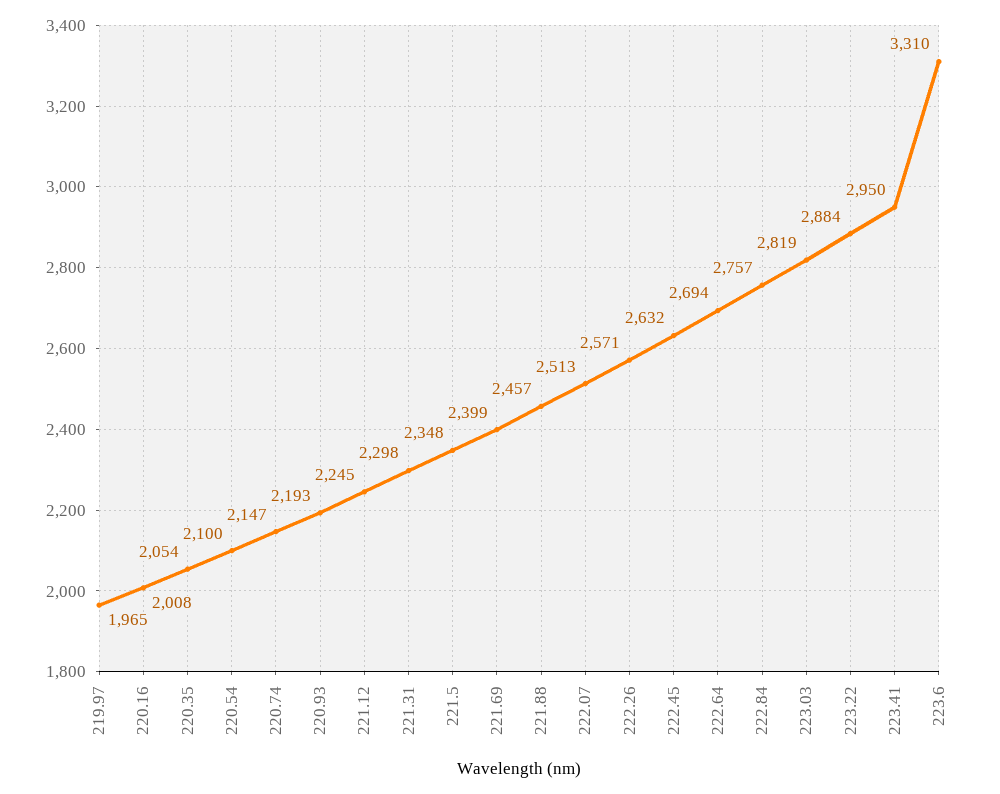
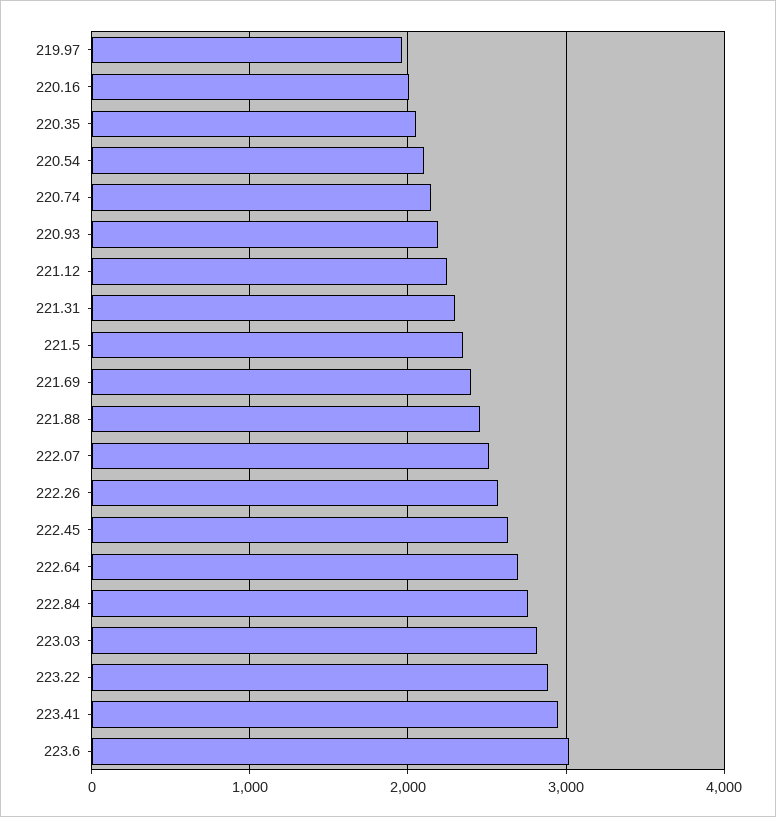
  {
    "219.97": 1965,
    "220.16": 2008,
    "220.35": 2054,
    "220.54": 2100,
    "220.74": 2147,
    "220.93": 2193,
    "221.12": 2245,
    "221.31": 2298,
    "221.5": 2348,
    "221.69": 2399,
    "221.88": 2457,
    "222.07": 2513,
    "222.26": 2571,
    "222.45": 2632,
    "222.64": 2694,
    "222.84": 2757,
    "223.03": 2819,
    "223.22": 2884,
    "223.41": 2950,
-   "223.6": 3310
+   "223.6": 3000
  }

